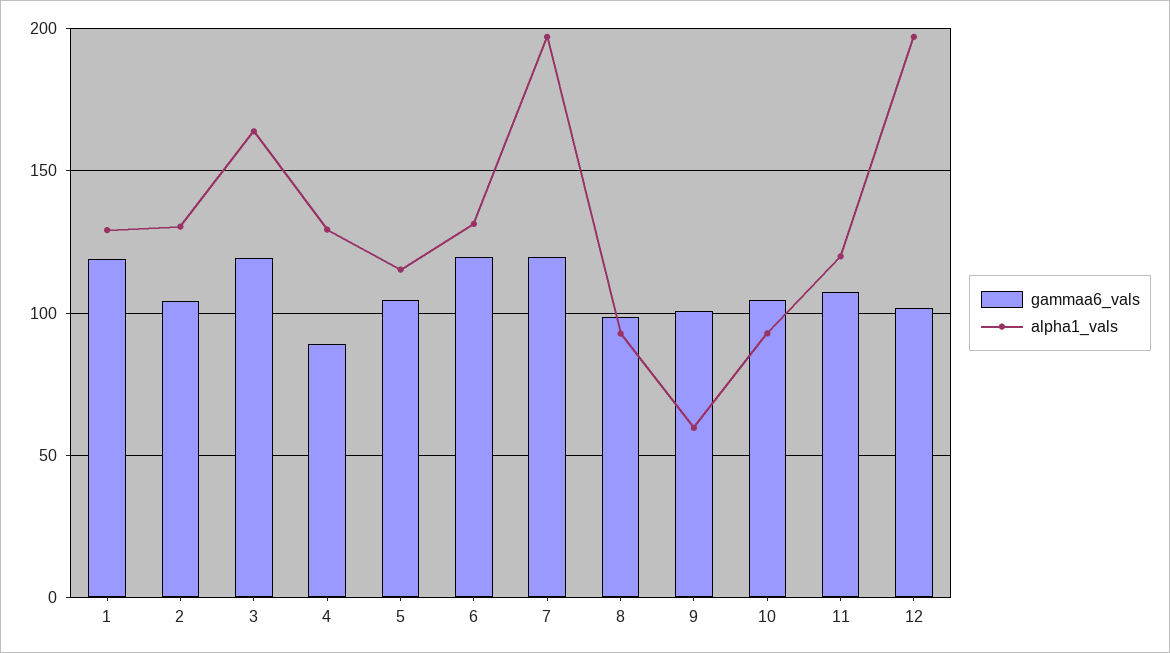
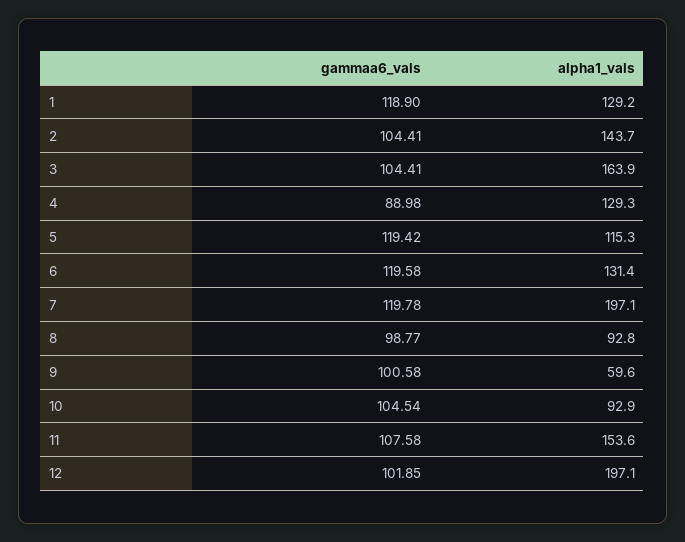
  {
    "gammaa6_vals": {
      "1": 118.9,
      "2": 104.41,
-     "3": 120,
+     "3": 104.41,
      "4": 88.98,
-     "5": 105,
+     "5": 119.42,
      "6": 119.58,
      "7": 119.78,
      "8": 98.77,
      "9": 100.58,
      "10": 104.54,
      "11": 107.58,
      "12": 101.85
    },
    "alpha1_vals": {
      "1": 129.2,
-     "2": 130,
+     "2": 143.7,
      "3": 163.9,
      "4": 129.3,
      "5": 115.3,
      "6": 131.4,
      "7": 197.1,
      "8": 92.8,
      "9": 59.6,
      "10": 92.9,
-     "11": 120,
+     "11": 153.6,
      "12": 197.1
    }
  }

